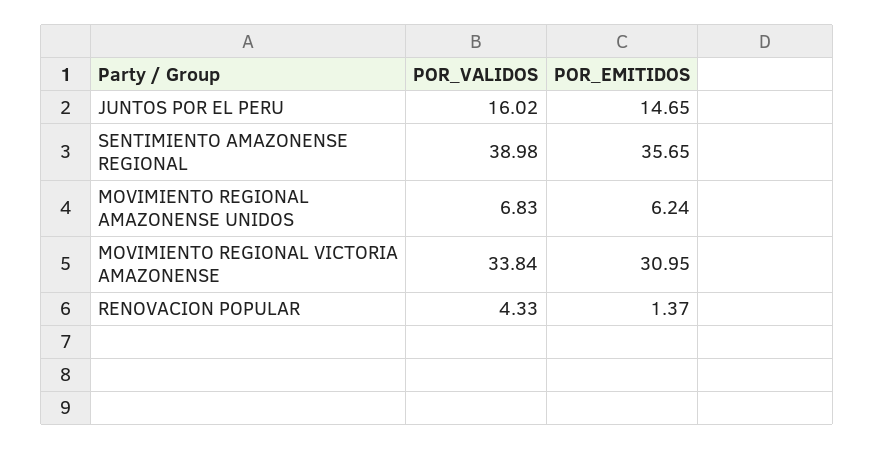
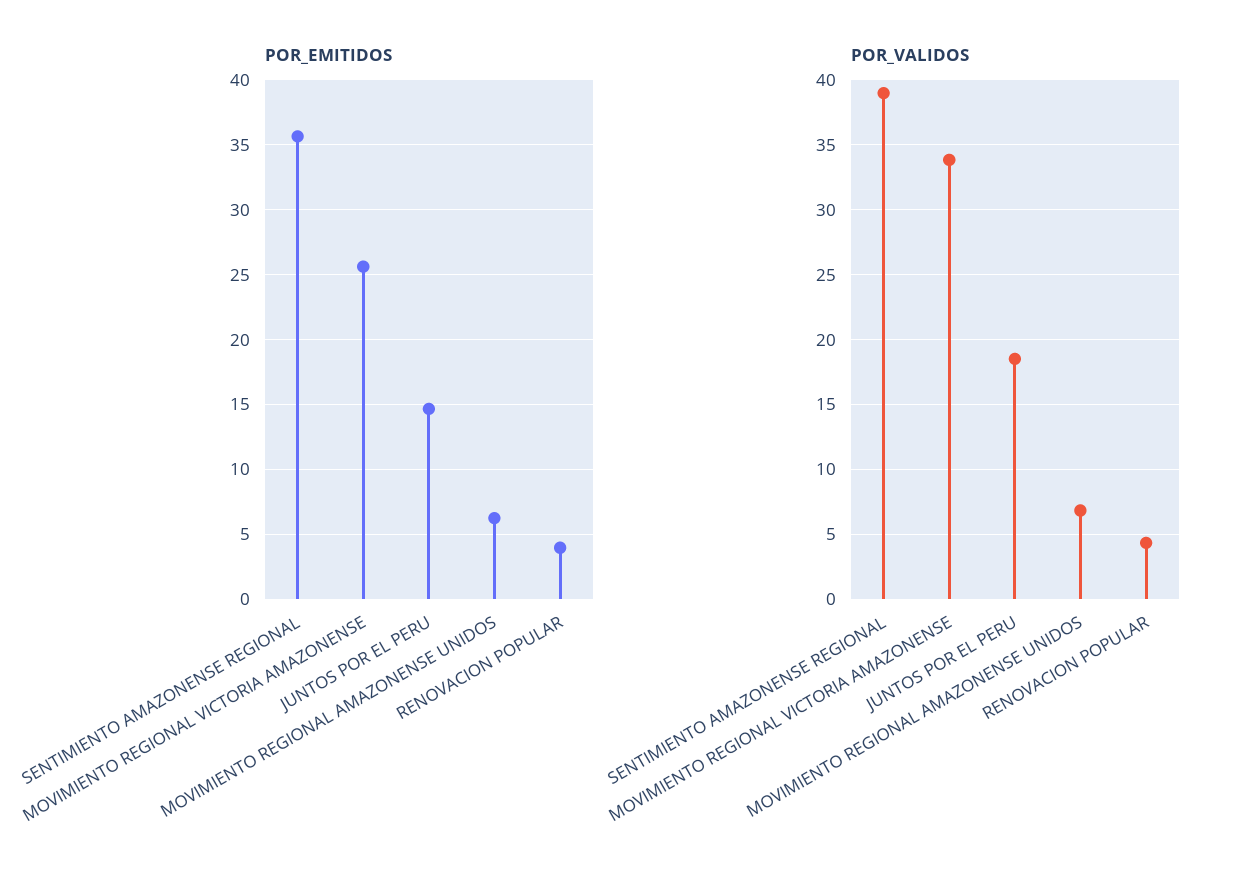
  {
    "POR_VALIDOS": {
-     "JUNTOS POR EL PERU": 16.02,
+     "JUNTOS POR EL PERU": 18.5,
      "SENTIMIENTO AMAZONENSE REGIONAL": 38.98,
      "MOVIMIENTO REGIONAL AMAZONENSE UNIDOS": 6.83,
      "MOVIMIENTO REGIONAL VICTORIA AMAZONENSE": 33.84,
      "RENOVACION POPULAR": 4.33
    },
    "POR_EMITIDOS": {
      "JUNTOS POR EL PERU": 14.65,
      "SENTIMIENTO AMAZONENSE REGIONAL": 35.65,
      "MOVIMIENTO REGIONAL AMAZONENSE UNIDOS": 6.24,
-     "MOVIMIENTO REGIONAL VICTORIA AMAZONENSE": 30.95,
+     "MOVIMIENTO REGIONAL VICTORIA AMAZONENSE": 25.5,
-     "RENOVACION POPULAR": 1.37
+     "RENOVACION POPULAR": 4
    }
  }

